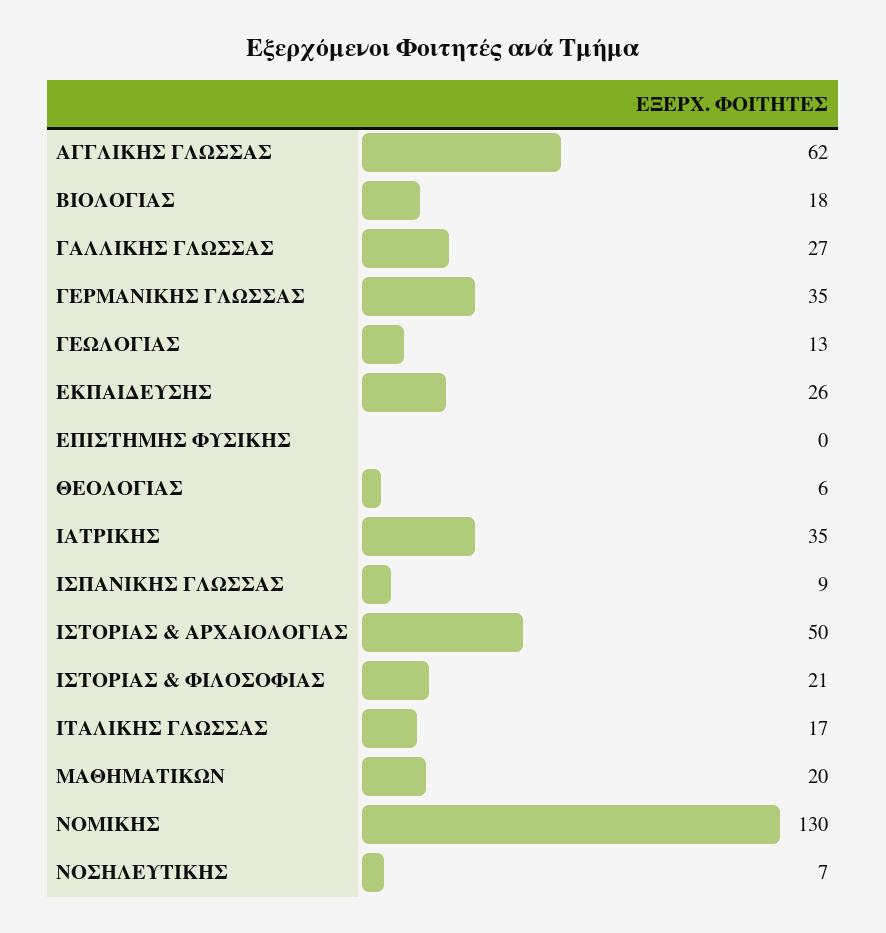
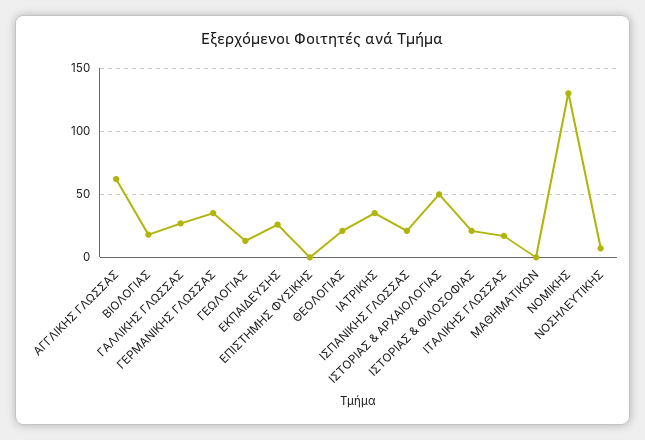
  {
    "ΑΓΓΛΙΚΗΣ ΓΛΩΣΣΑΣ": 62,
    "ΒΙΟΛΟΓΙΑΣ": 18,
    "ΓΑΛΛΙΚΗΣ ΓΛΩΣΣΑΣ": 27,
    "ΓΕΡΜΑΝΙΚΗΣ ΓΛΩΣΣΑΣ": 35,
    "ΓΕΩΛΟΓΙΑΣ": 13,
    "ΕΚΠΑΙΔΕΥΣΗΣ": 26,
    "ΕΠΙΣΤΗΜΗΣ ΦΥΣΙΚΗΣ": 0,
-   "ΘΕΟΛΟΓΙΑΣ": 6,
+   "ΘΕΟΛΟΓΙΑΣ": 20,
    "ΙΑΤΡΙΚΗΣ": 35,
-   "ΙΣΠΑΝΙΚΗΣ ΓΛΩΣΣΑΣ": 9,
+   "ΙΣΠΑΝΙΚΗΣ ΓΛΩΣΣΑΣ": 20,
    "ΙΣΤΟΡΙΑΣ & ΑΡΧΑΙΟΛΟΓΙΑΣ": 50,
    "ΙΣΤΟΡΙΑΣ & ΦΙΛΟΣΟΦΙΑΣ": 21,
    "ΙΤΑΛΙΚΗΣ ΓΛΩΣΣΑΣ": 17,
-   "ΜΑΘΗΜΑΤΙΚΩΝ": 20,
+   "ΜΑΘΗΜΑΤΙΚΩΝ": 0,
    "ΝΟΜΙΚΗΣ": 130,
    "ΝΟΣΗΛΕΥΤΙΚΗΣ": 7
  }

